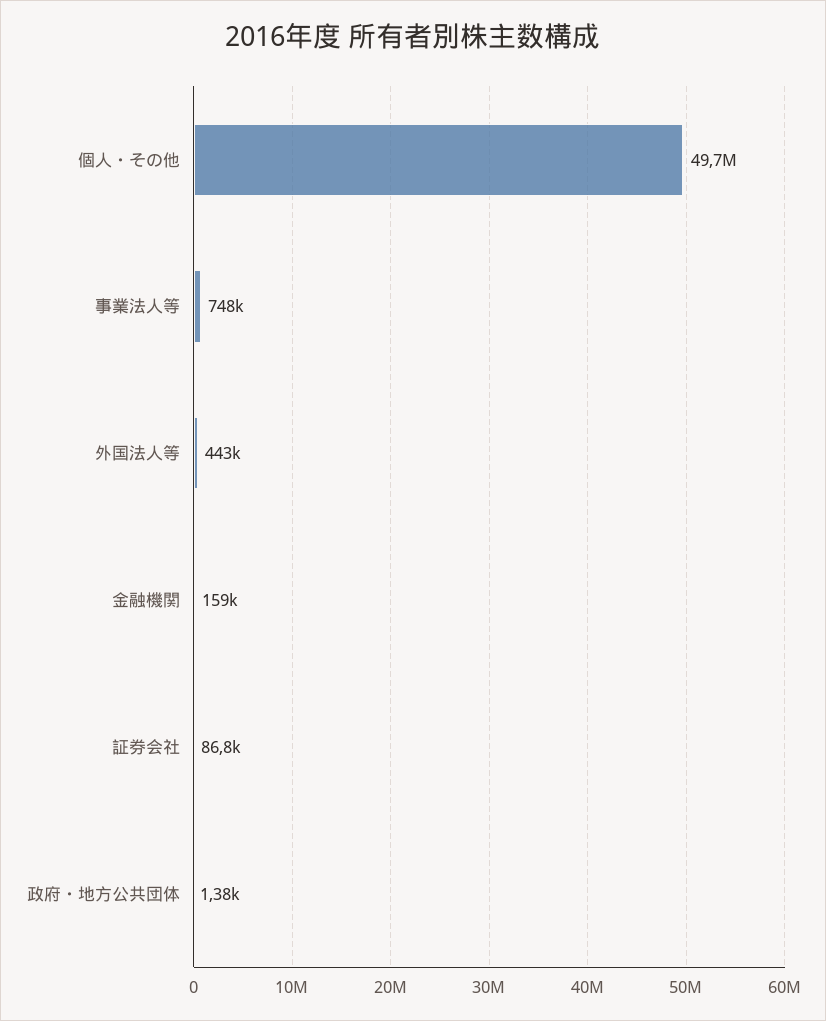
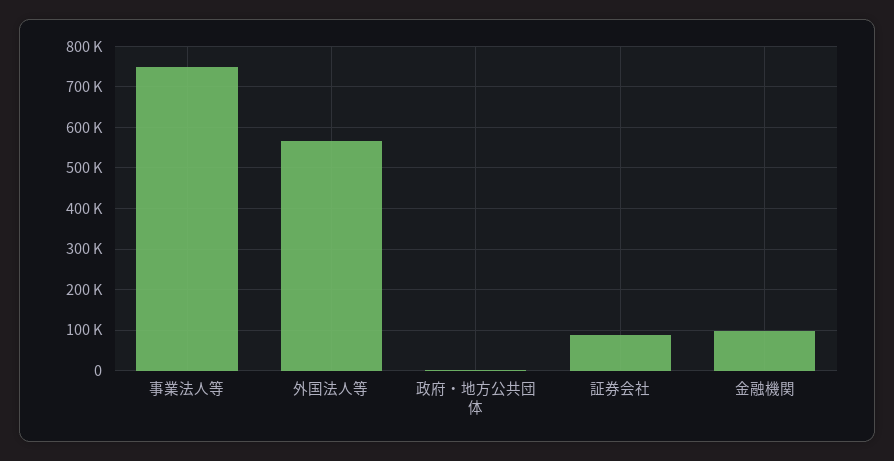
  {
-   "個人・その他": 49700000,
    "事業法人等": 748000,
-   "外国法人等": 443000,
+   "外国法人等": 560000,
-   "金融機関": 159000,
+   "金融機関": 100000,
    "証券会社": 86800,
    "政府・地方公共団体": 1380
  }

